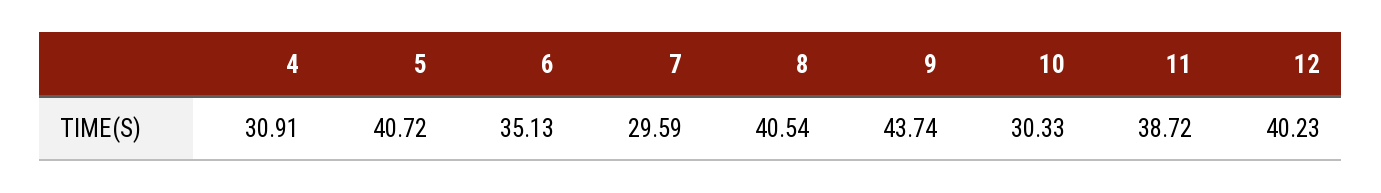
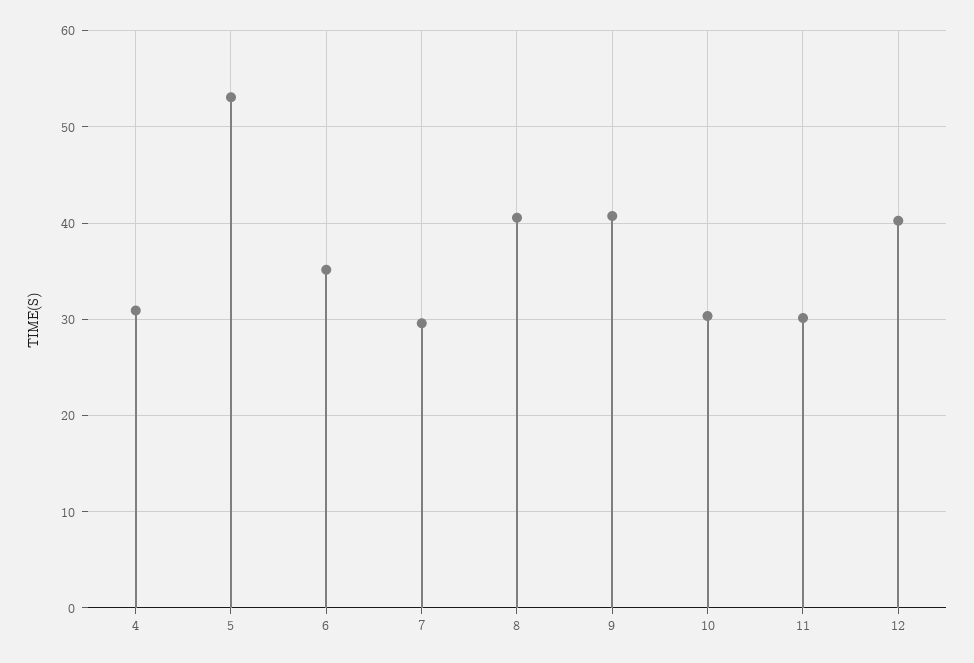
  {
    "4": 30.91,
-   "5": 40.72,
+   "5": 53,
    "6": 35.13,
    "7": 29.59,
    "8": 40.54,
-   "9": 43.74,
+   "9": 41,
    "10": 30.33,
-   "11": 38.72,
+   "11": 30,
    "12": 40.23
  }

